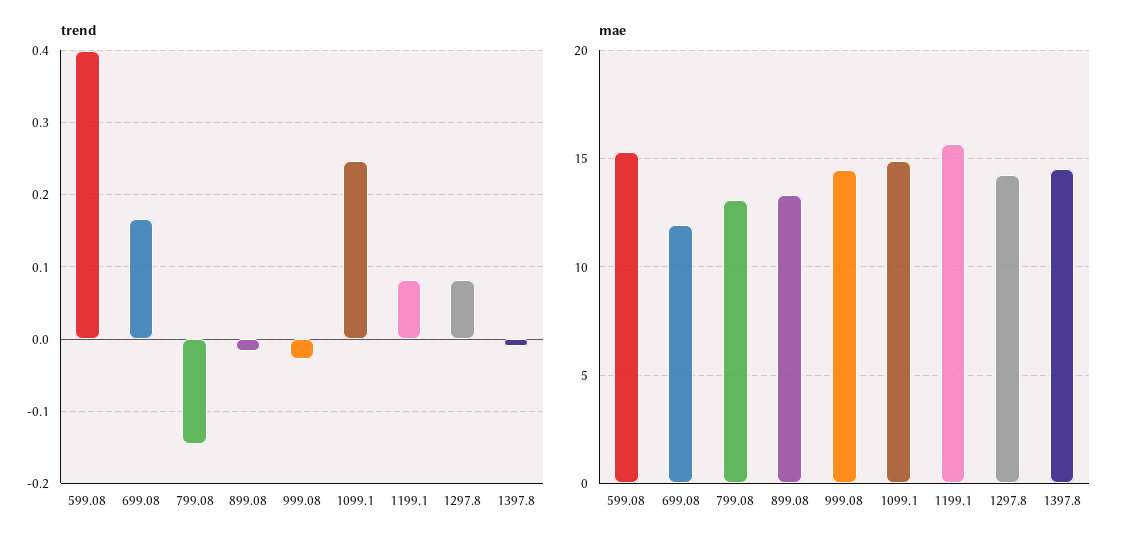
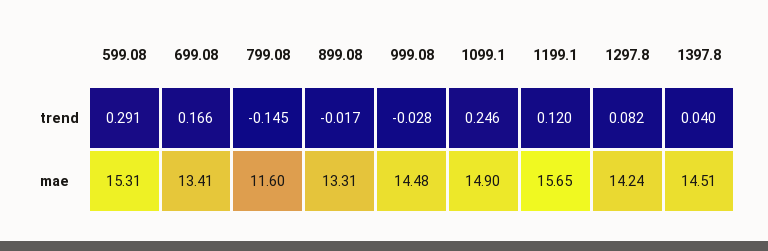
  {
    "trend": {
-     "599.08": 0.4,
+     "599.08": 0.291,
      "699.08": 0.166,
      "799.08": -0.145,
      "899.08": -0.017,
      "999.08": -0.028,
      "1099.1": 0.246,
-     "1199.1": 0.08,
+     "1199.1": 0.12,
      "1297.8": 0.082,
-     "1397.8": -0.01
+     "1397.8": 0.04
    },
    "mae": {
      "599.08": 15.31,
-     "699.08": 12,
+     "699.08": 13.41,
-     "799.08": 13,
+     "799.08": 11.6,
      "899.08": 13.31,
      "999.08": 14.48,
      "1099.1": 14.9,
      "1199.1": 15.65,
      "1297.8": 14.24,
      "1397.8": 14.51
    }
  }

